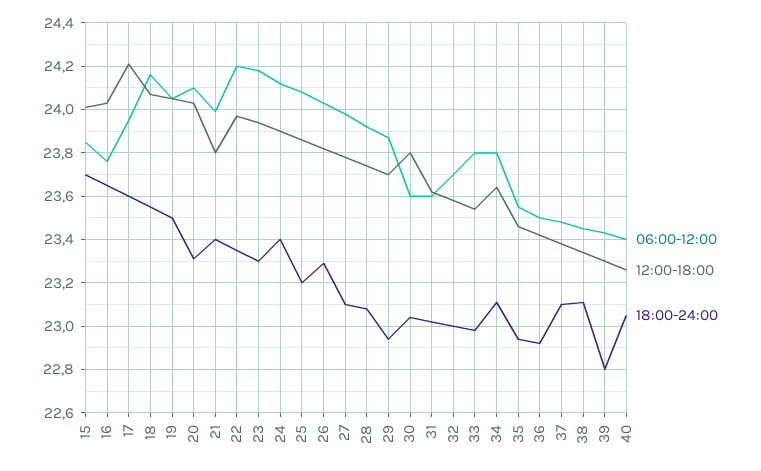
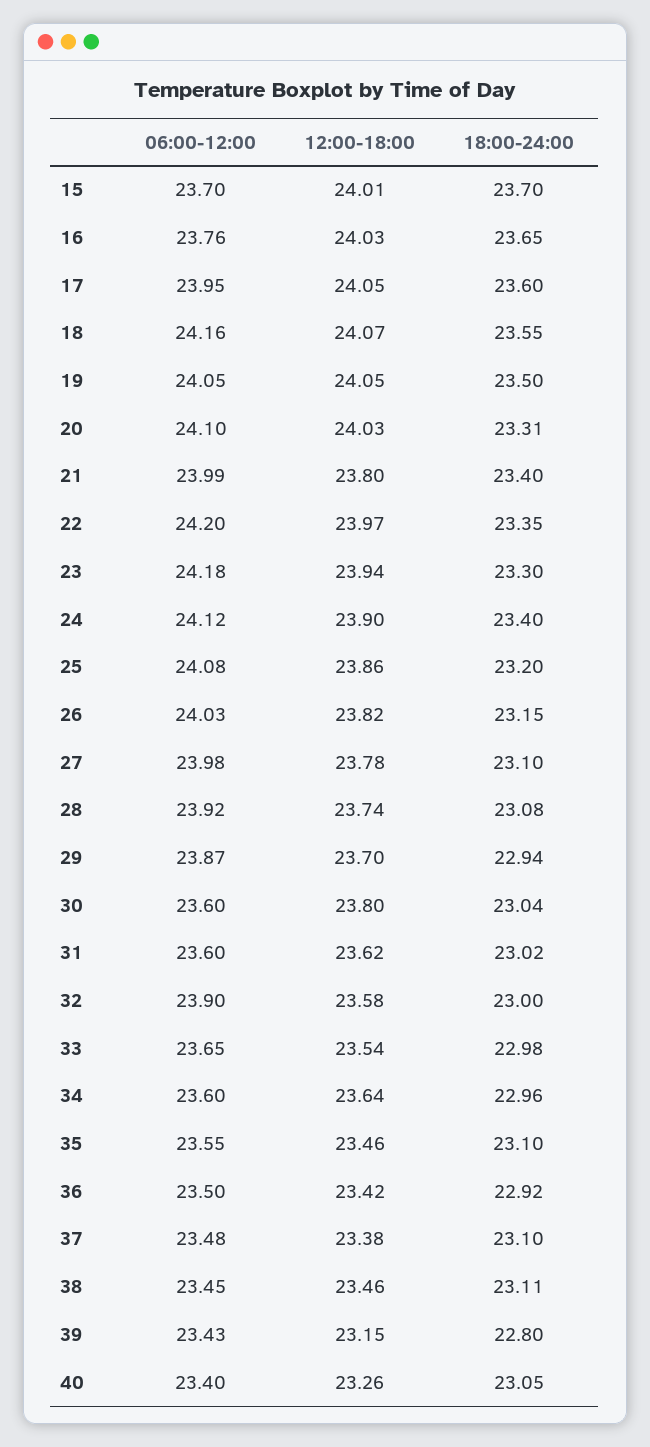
  {
    "06:00-12:00": {
-     "15": 23.85,
+     "15": 23.7,
      "16": 23.76,
      "17": 23.95,
      "18": 24.16,
      "19": 24.05,
      "20": 24.1,
      "21": 23.99,
      "22": 24.2,
      "23": 24.18,
      "24": 24.12,
      "25": 24.08,
      "26": 24.03,
      "27": 23.98,
      "28": 23.92,
      "29": 23.87,
      "30": 23.6,
      "31": 23.6,
-     "32": 23.7,
+     "32": 23.9,
-     "33": 23.8,
+     "33": 23.65,
-     "34": 23.8,
+     "34": 23.6,
      "35": 23.55,
      "36": 23.5,
      "37": 23.48,
      "38": 23.45,
      "39": 23.43,
      "40": 23.4
    },
    "12:00-18:00": {
      "15": 24.01,
      "16": 24.03,
-     "17": 24.2,
+     "17": 24.05,
      "18": 24.07,
      "19": 24.05,
      "20": 24.03,
      "21": 23.8,
      "22": 23.97,
      "23": 23.94,
      "24": 23.9,
      "25": 23.86,
      "26": 23.82,
      "27": 23.78,
      "28": 23.74,
      "29": 23.7,
      "30": 23.8,
      "31": 23.62,
      "32": 23.58,
      "33": 23.54,
      "34": 23.64,
      "35": 23.46,
      "36": 23.42,
      "37": 23.38,
-     "38": 23.35,
+     "38": 23.46,
-     "39": 23.3,
+     "39": 23.15,
      "40": 23.26
    },
    "18:00-24:00": {
      "15": 23.7,
      "16": 23.65,
      "17": 23.6,
      "18": 23.55,
      "19": 23.5,
      "20": 23.31,
      "21": 23.4,
      "22": 23.35,
      "23": 23.3,
      "24": 23.4,
      "25": 23.2,
-     "26": 23.3,
+     "26": 23.15,
      "27": 23.1,
      "28": 23.08,
      "29": 22.94,
      "30": 23.04,
      "31": 23.02,
      "32": 23,
      "33": 22.98,
-     "34": 23.1,
+     "34": 22.96,
-     "35": 22.95,
+     "35": 23.1,
      "36": 22.92,
      "37": 23.1,
      "38": 23.11,
      "39": 22.8,
      "40": 23.05
    }
  }

